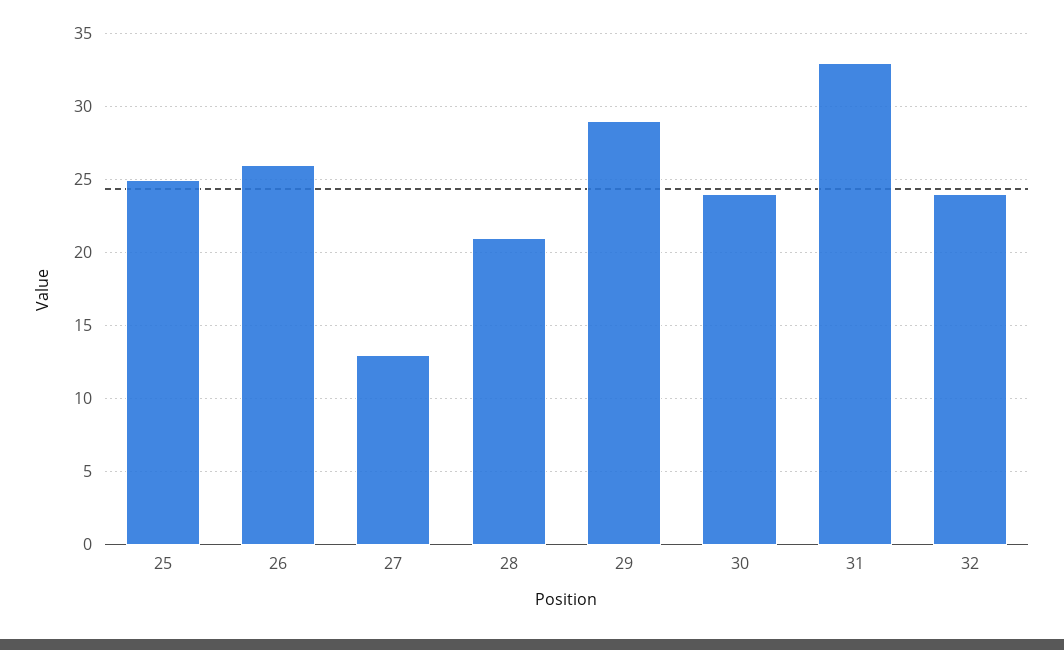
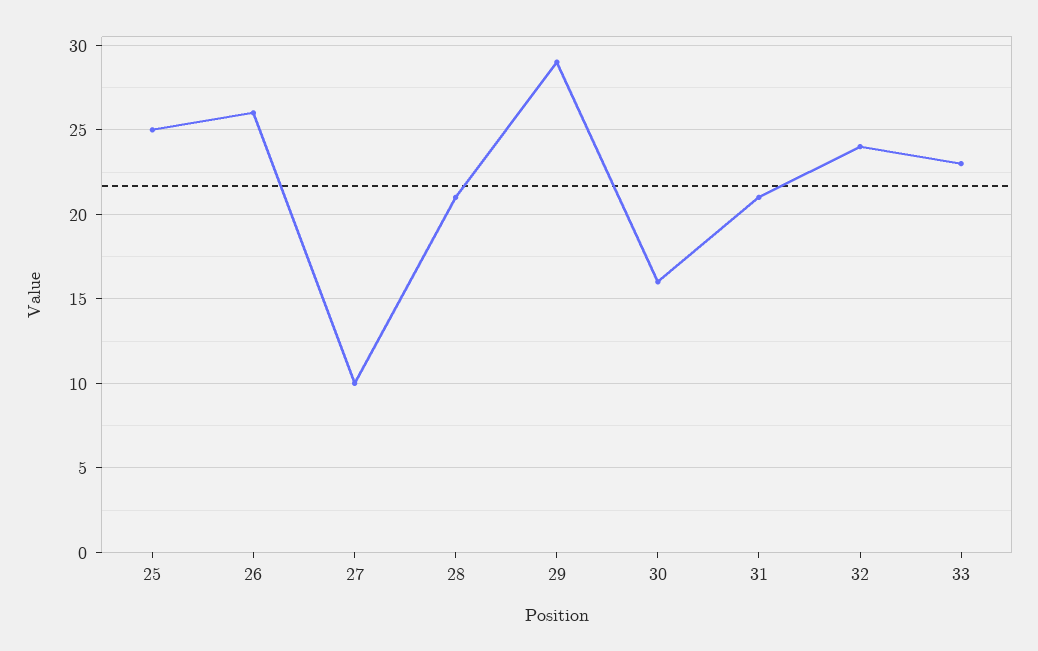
  {
    "25": 25,
    "26": 26,
-   "27": 13,
+   "27": 10,
    "28": 21,
    "29": 29,
-   "30": 24,
+   "30": 16,
-   "31": 33,
+   "31": 21,
-   "32": 24
+   "32": 24,
+   "33": 23
  }

